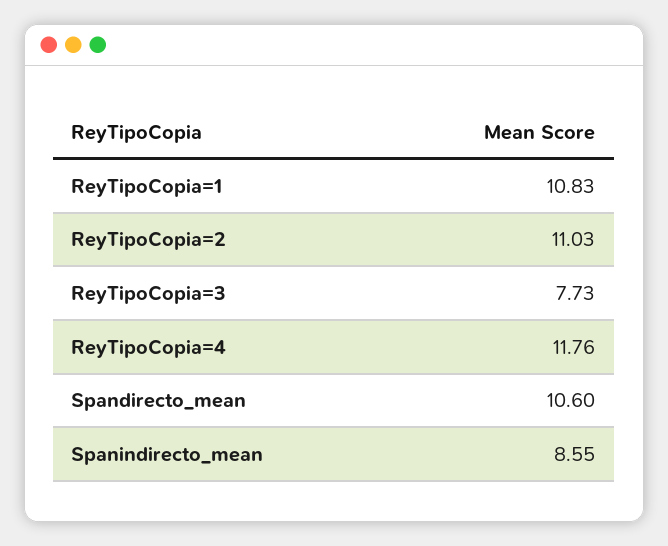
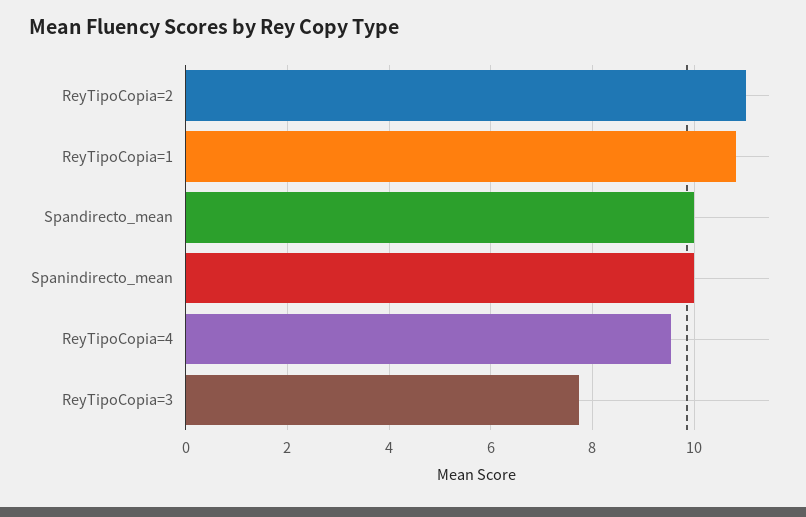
  {
    "ReyTipoCopia=1": 10.83,
    "ReyTipoCopia=2": 11.03,
    "ReyTipoCopia=3": 7.73,
-   "ReyTipoCopia=4": 11.76,
+   "ReyTipoCopia=4": 9.6,
-   "Spandirecto_mean": 10.6,
+   "Spandirecto_mean": 10,
-   "Spanindirecto_mean": 8.55
+   "Spanindirecto_mean": 10
  }

